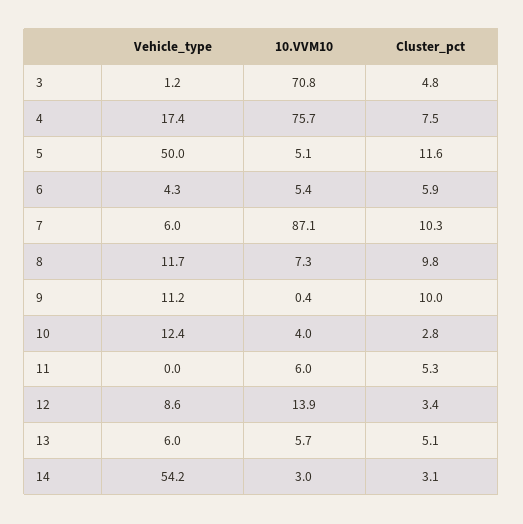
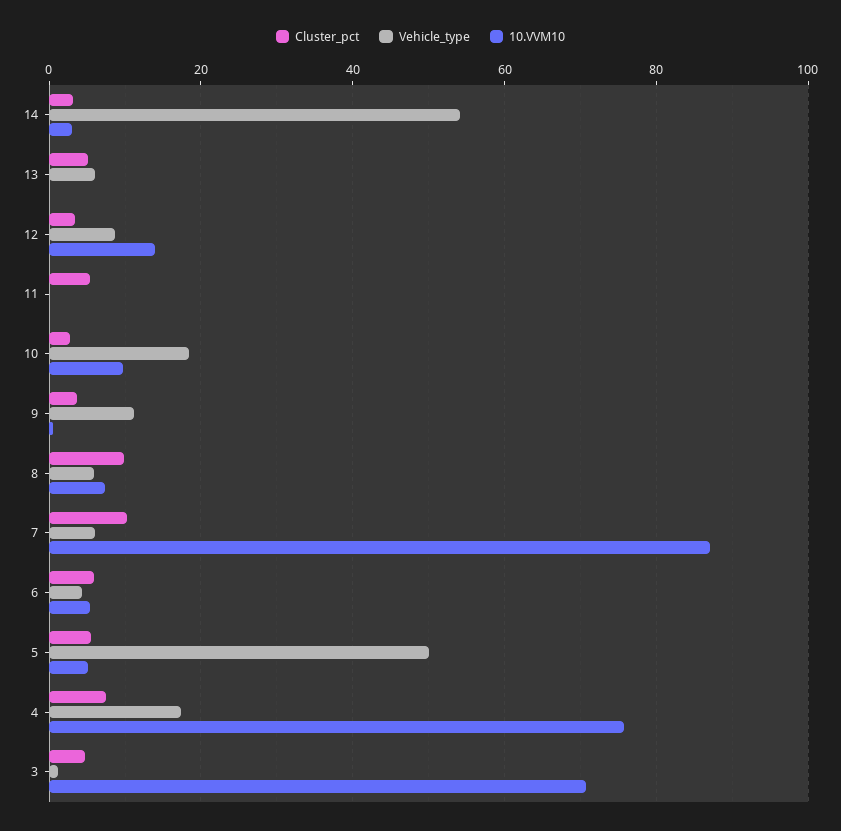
  {
    "Vehicle_type": {
      "3": 1.2,
      "4": 17.4,
      "5": 50,
      "6": 4.3,
      "7": 6,
-     "8": 11.7,
+     "8": 6,
      "9": 11.2,
-     "10": 12.4,
+     "10": 18,
      "11": 0,
      "12": 8.6,
      "13": 6,
      "14": 54.2
    },
    "10.VVM10": {
      "3": 70.8,
      "4": 75.7,
      "5": 5.1,
      "6": 5.4,
      "7": 87.1,
      "8": 7.3,
      "9": 0.4,
-     "10": 4,
+     "10": 10,
-     "11": 6,
+     "11": 0,
      "12": 13.9,
-     "13": 5.7,
+     "13": 0,
      "14": 3
    },
    "Cluster_pct": {
      "3": 4.8,
      "4": 7.5,
-     "5": 11.6,
+     "5": 6,
      "6": 5.9,
      "7": 10.3,
      "8": 9.8,
-     "9": 10,
+     "9": 4,
      "10": 2.8,
      "11": 5.3,
      "12": 3.4,
      "13": 5.1,
      "14": 3.1
    }
  }

